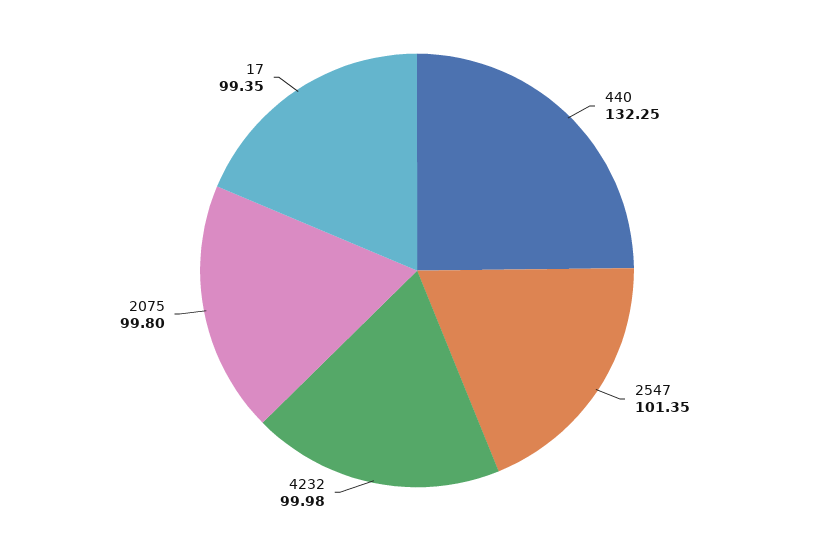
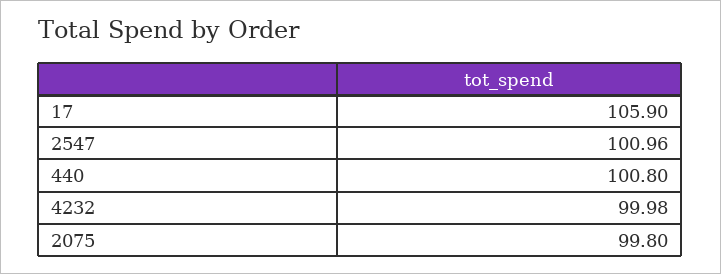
  {
-   "440": 132.25,
+   "440": 100.8,
-   "2547": 101.35,
+   "2547": 100.96,
    "4232": 99.98,
    "2075": 99.8,
-   "17": 99.35
+   "17": 105.9
  }

